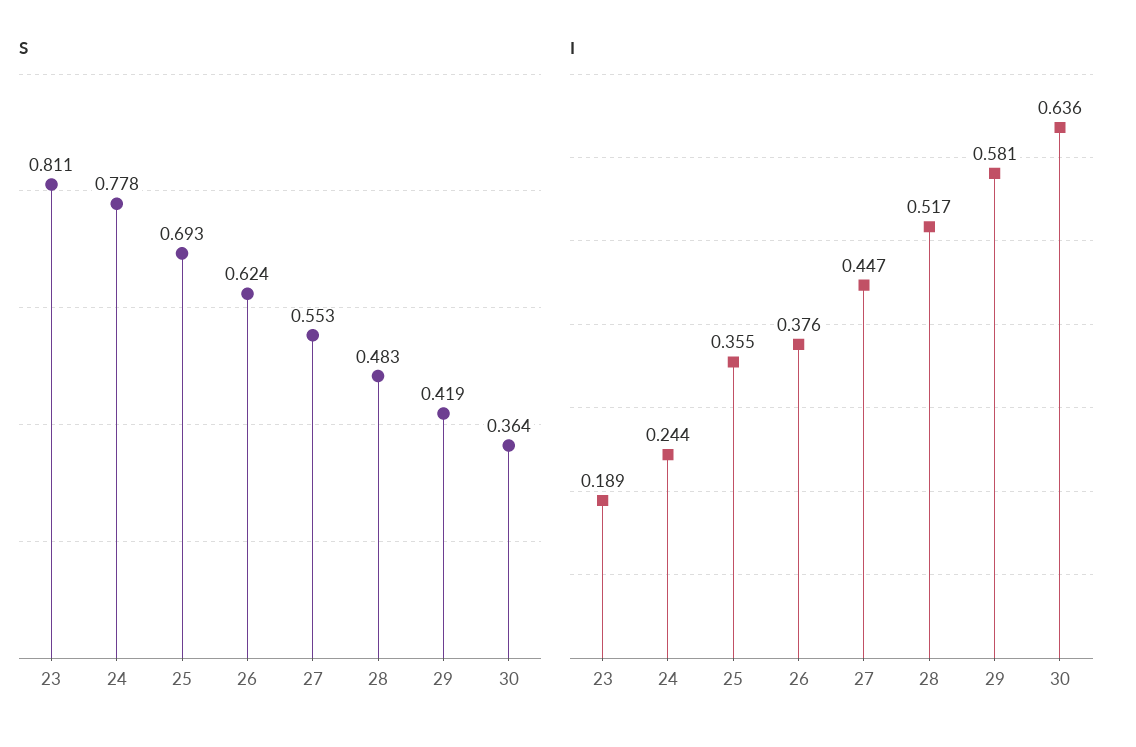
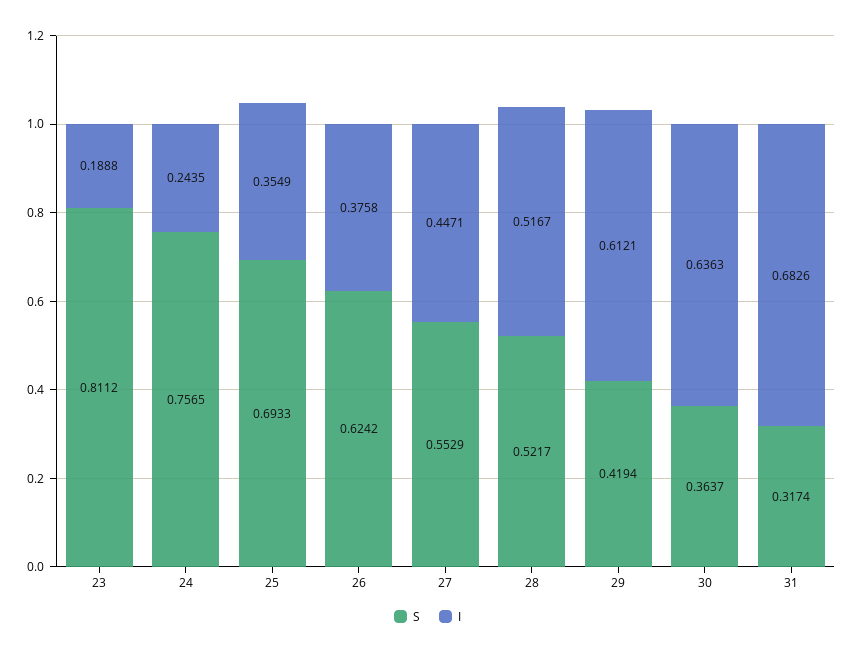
  {
    "S": {
      "23": 0.8112,
-     "24": 0.778,
+     "24": 0.7565,
      "25": 0.6933,
      "26": 0.6242,
      "27": 0.5529,
-     "28": 0.483,
+     "28": 0.5217,
      "29": 0.4194,
-     "30": 0.3637
+     "30": 0.3637,
+     "31": 0.3174
    },
    "I": {
      "23": 0.1888,
      "24": 0.2435,
      "25": 0.3549,
      "26": 0.3758,
      "27": 0.4471,
      "28": 0.5167,
-     "29": 0.581,
+     "29": 0.6121,
-     "30": 0.6363
+     "30": 0.6363,
+     "31": 0.6826
    }
  }

